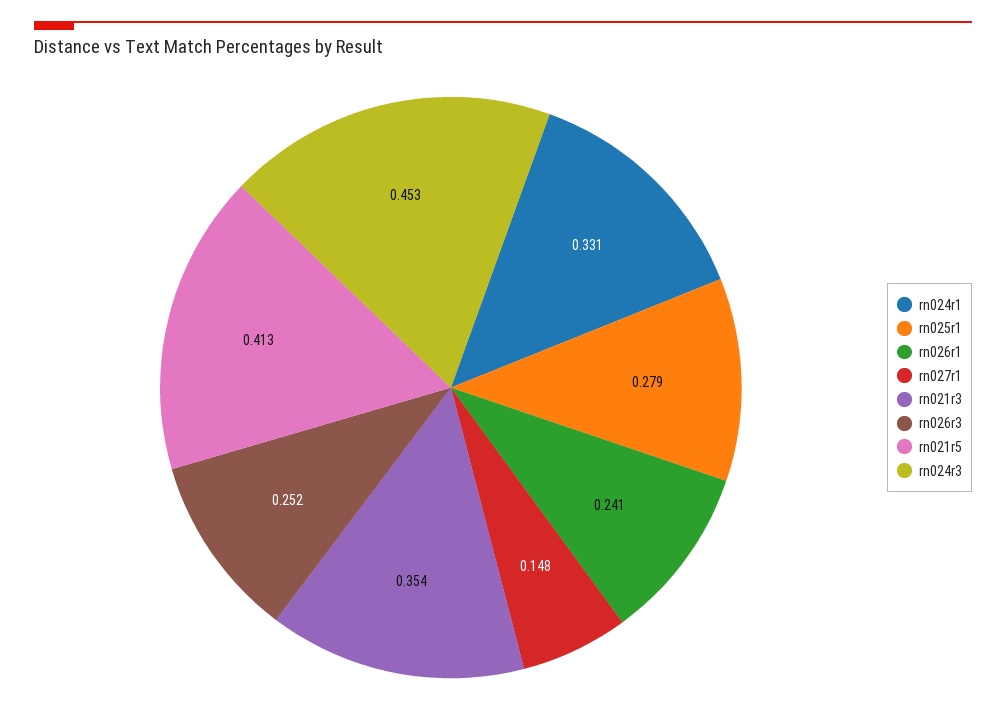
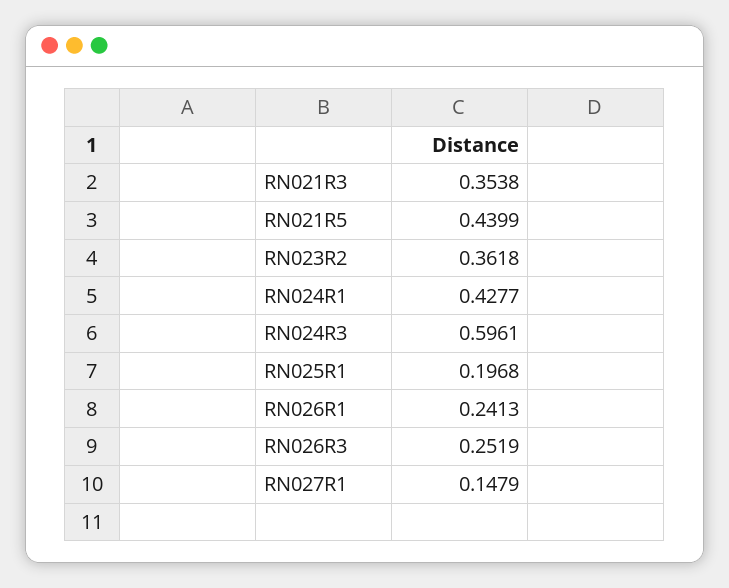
  {
-   "rn024r1": 0.331,
+   "rn024r1": 0.4277,
-   "rn025r1": 0.279,
+   "rn025r1": 0.1968,
    "rn026r1": 0.2413,
    "rn027r1": 0.1479,
    "rn021r3": 0.3538,
    "rn026r3": 0.2519,
-   "rn021r5": 0.413,
+   "rn021r5": 0.4399,
-   "rn024r3": 0.453
+   "rn024r3": 0.5961,
+   "RN023R2": 0.3618
  }

